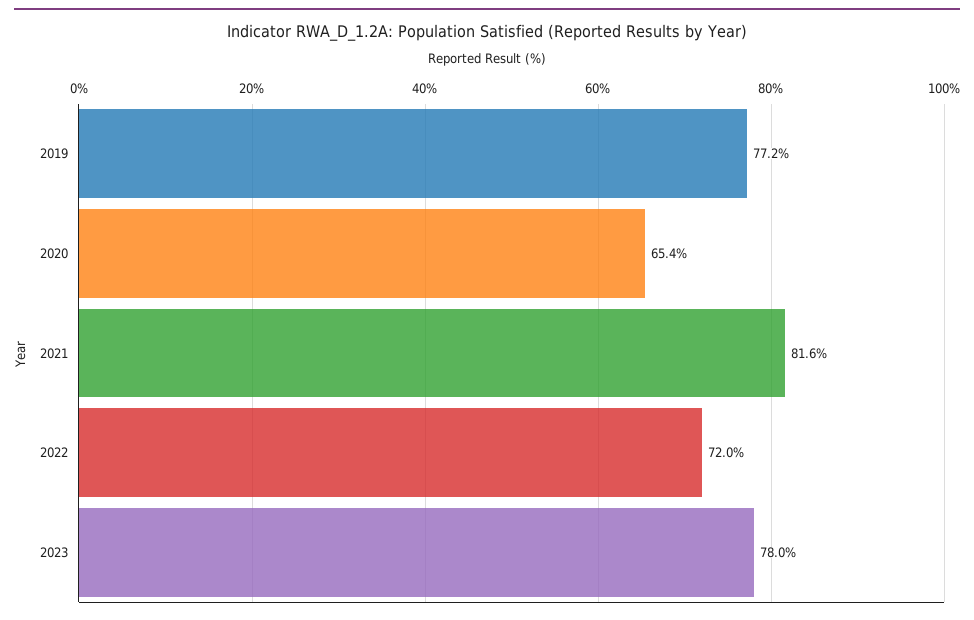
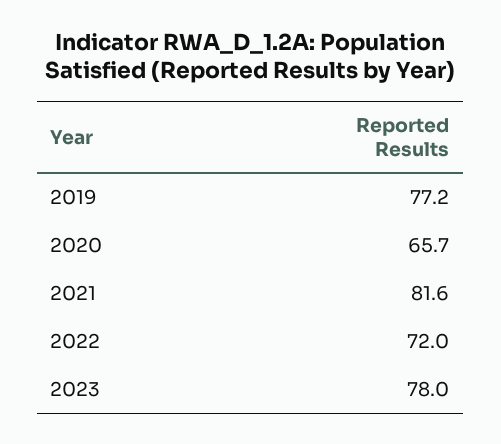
  {
    "2019": 77.2,
-   "2020": 65.4,
+   "2020": 65.7,
    "2021": 81.6,
    "2022": 72,
    "2023": 78
  }

